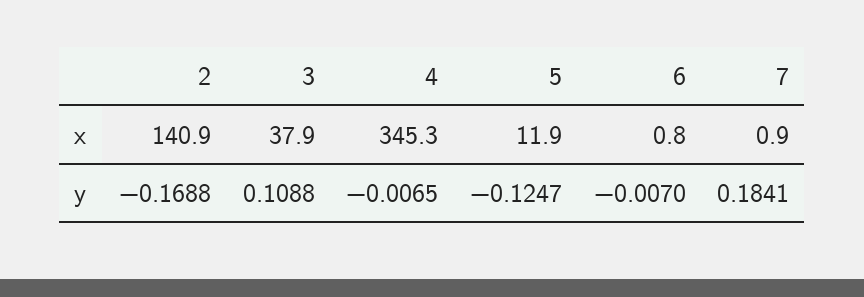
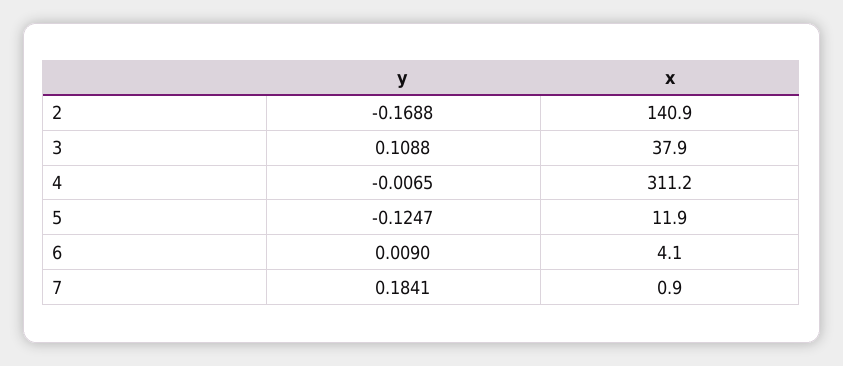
  {
    "2": {
      "x": 140.9,
      "y": -0.1688
    },
    "3": {
      "x": 37.9,
      "y": 0.1088
    },
    "4": {
-     "x": 345.3,
+     "x": 311.2,
      "y": -0.0065
    },
    "5": {
      "x": 11.9,
      "y": -0.1247
    },
    "6": {
-     "x": 0.8,
+     "x": 4.1,
-     "y": -0.007
+     "y": 0.009
    },
    "7": {
      "x": 0.9,
      "y": 0.1841
    }
  }

